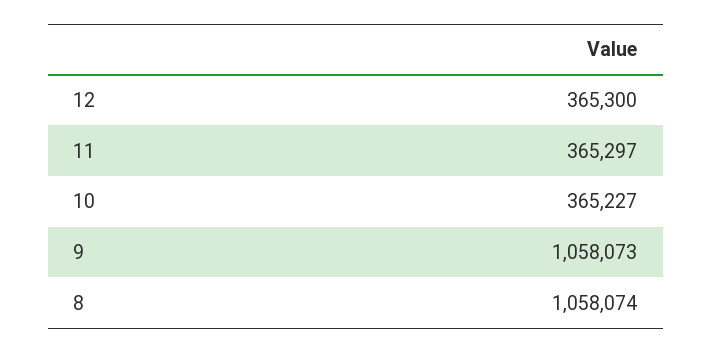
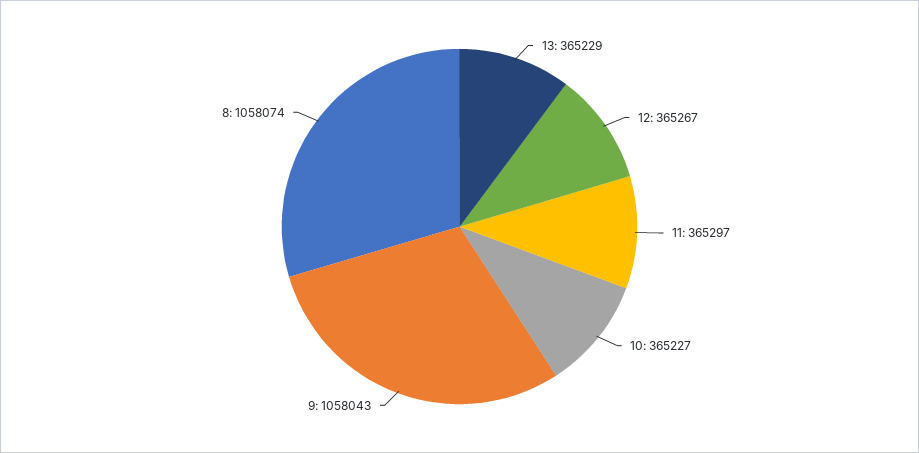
  {
-   "12": 365300,
+   "12": 365267,
    "11": 365297,
    "10": 365227,
-   "9": 1058073,
+   "9": 1058043,
-   "8": 1058074
+   "8": 1058074,
+   "13": 365229
  }

